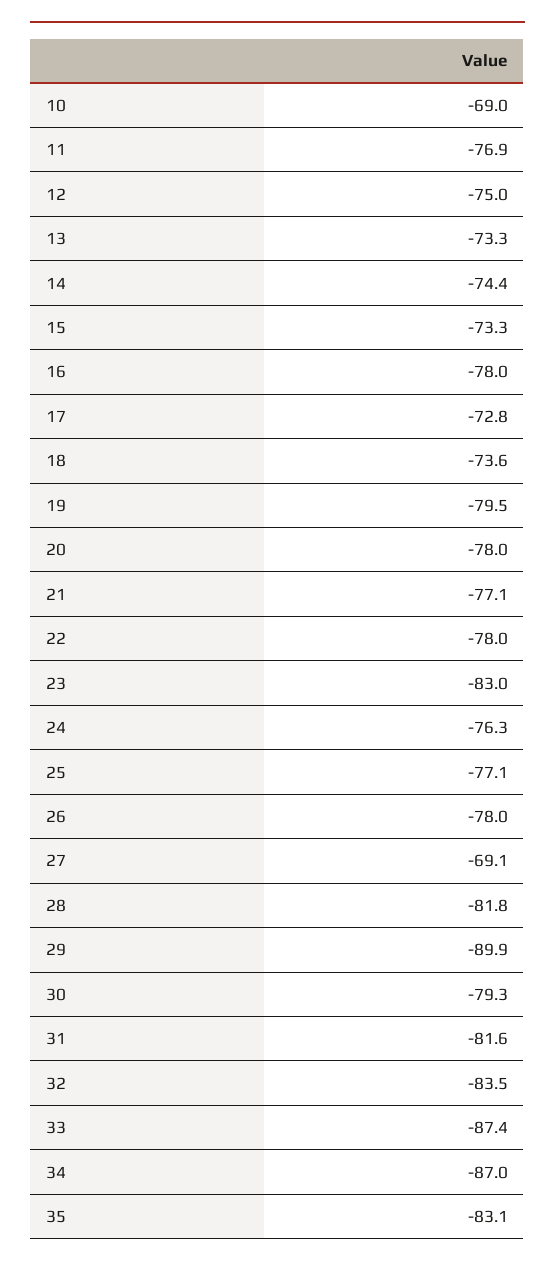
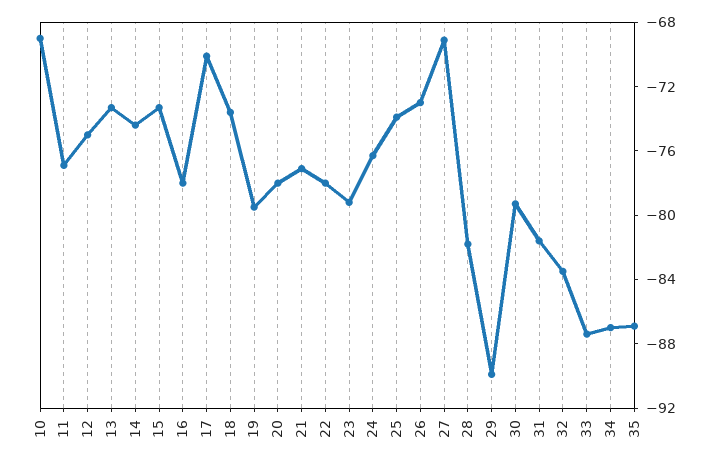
  {
    "10": -69,
    "11": -76.9,
    "12": -75,
    "13": -73.3,
    "14": -74.4,
    "15": -73.3,
    "16": -78,
-   "17": -72.8,
+   "17": -70,
    "18": -73.6,
    "19": -79.5,
    "20": -78,
    "21": -77.1,
    "22": -78,
-   "23": -83,
+   "23": -79,
    "24": -76.3,
-   "25": -77.1,
+   "25": -74,
-   "26": -78,
+   "26": -73,
    "27": -69.1,
    "28": -81.8,
    "29": -89.9,
    "30": -79.3,
    "31": -81.6,
    "32": -83.5,
    "33": -87.4,
    "34": -87,
-   "35": -83.1
+   "35": -87
  }

